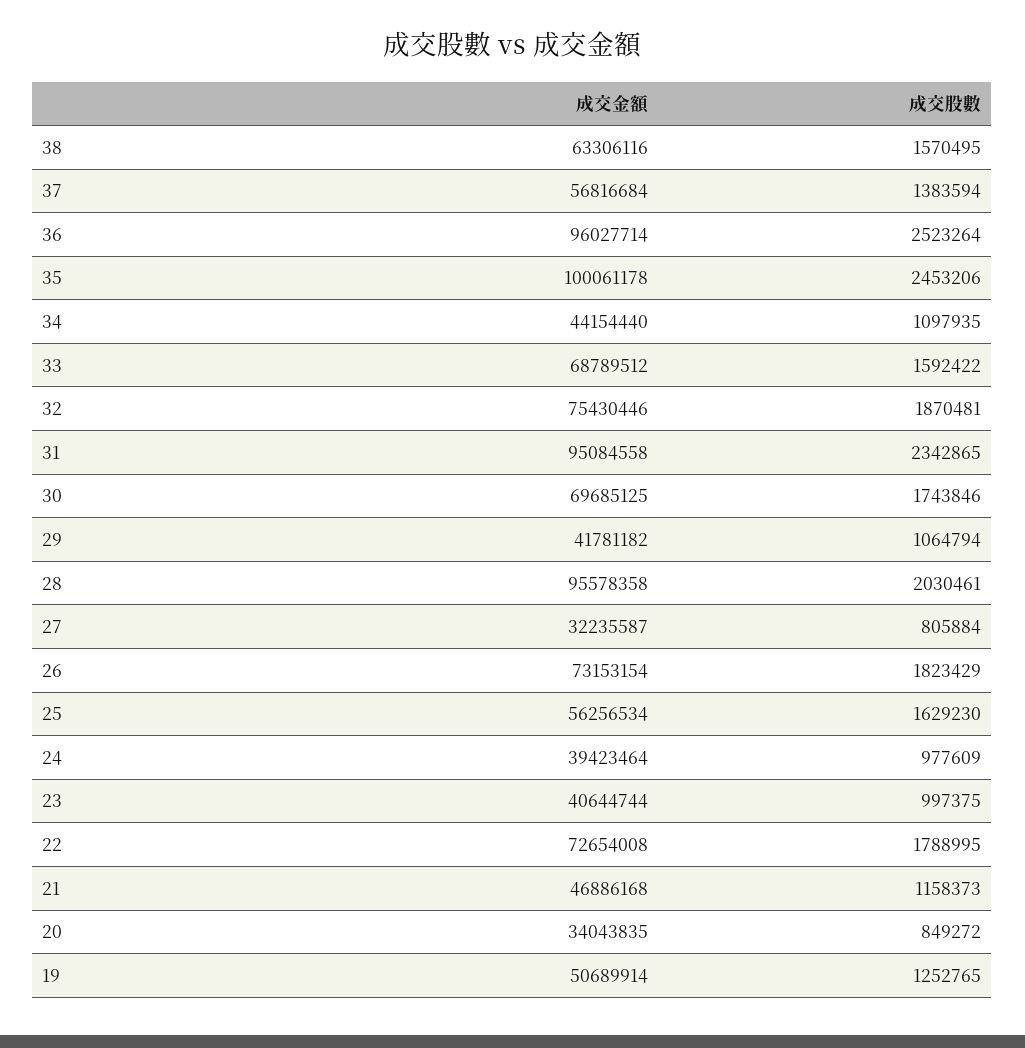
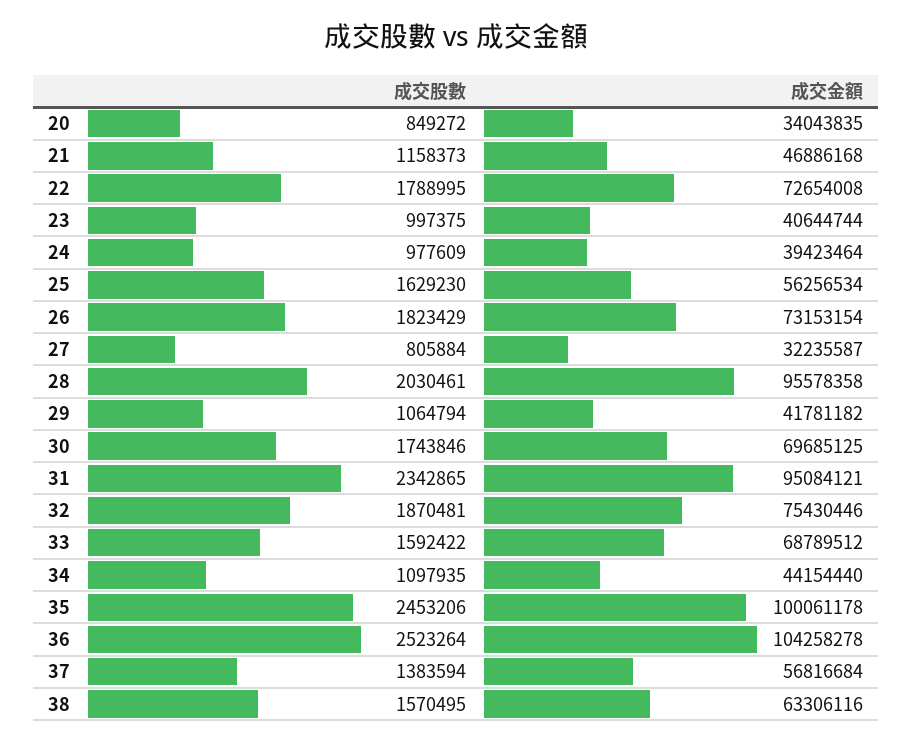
  {
    "成交金額": {
      "38": 63306116,
      "37": 56816684,
-     "36": 96027714,
+     "36": 104258278,
      "35": 100061178,
      "34": 44154440,
      "33": 68789512,
      "32": 75430446,
-     "31": 95084558,
+     "31": 95084121,
      "30": 69685125,
      "29": 41781182,
      "28": 95578358,
      "27": 32235587,
      "26": 73153154,
      "25": 56256534,
      "24": 39423464,
      "23": 40644744,
      "22": 72654008,
      "21": 46886168,
-     "20": 34043835,
+     "20": 34043835
-     "19": 50689914
    },
    "成交股數": {
      "38": 1570495,
      "37": 1383594,
      "36": 2523264,
      "35": 2453206,
      "34": 1097935,
      "33": 1592422,
      "32": 1870481,
      "31": 2342865,
      "30": 1743846,
      "29": 1064794,
      "28": 2030461,
      "27": 805884,
      "26": 1823429,
      "25": 1629230,
      "24": 977609,
      "23": 997375,
      "22": 1788995,
      "21": 1158373,
-     "20": 849272,
+     "20": 849272
-     "19": 1252765
    }
  }

